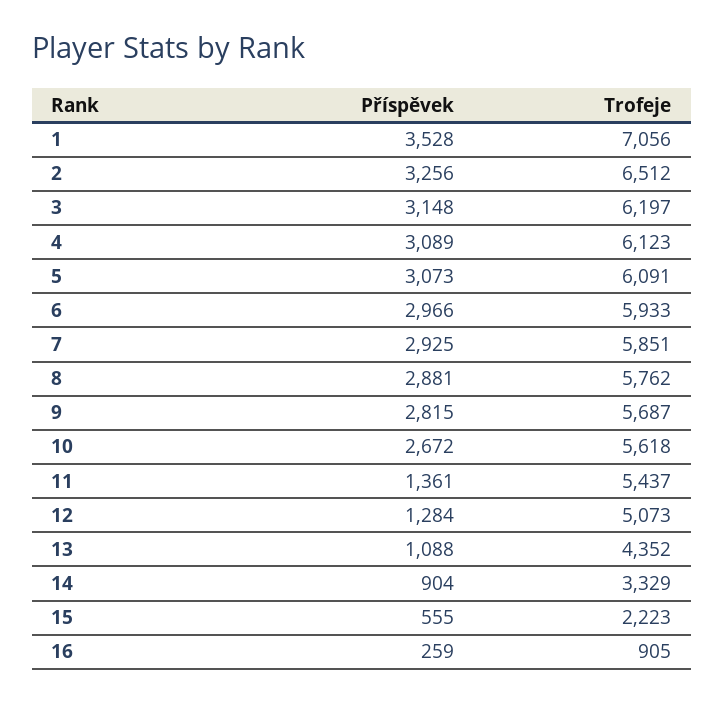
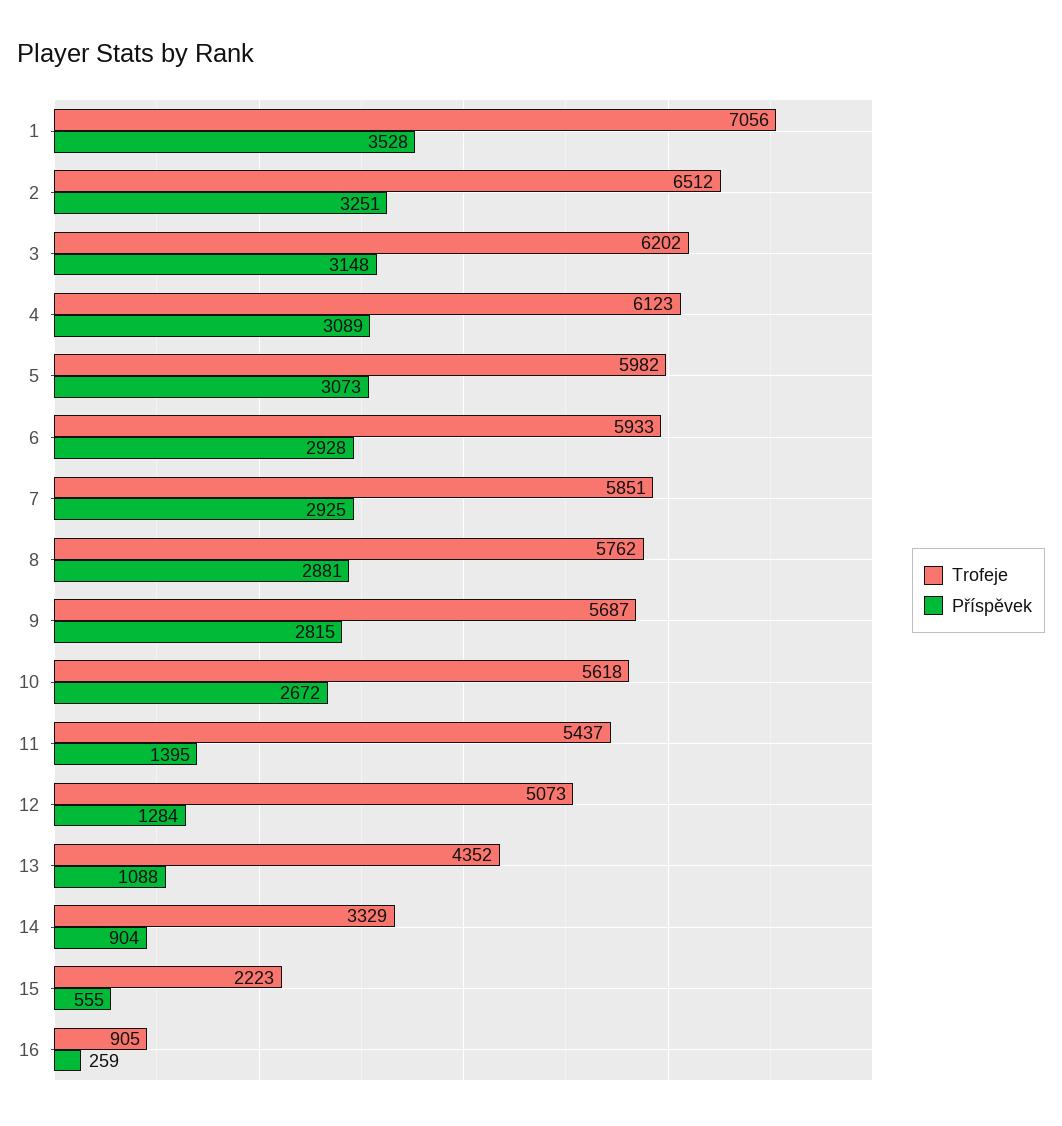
  {
    "Příspěvek": {
      "1": 3528,
-     "2": 3256,
+     "2": 3251,
      "3": 3148,
      "4": 3089,
      "5": 3073,
-     "6": 2966,
+     "6": 2928,
      "7": 2925,
      "8": 2881,
      "9": 2815,
      "10": 2672,
-     "11": 1361,
+     "11": 1395,
      "12": 1284,
      "13": 1088,
      "14": 904,
      "15": 555,
      "16": 259
    },
    "Trofeje": {
      "1": 7056,
      "2": 6512,
-     "3": 6197,
+     "3": 6202,
      "4": 6123,
-     "5": 6091,
+     "5": 5982,
      "6": 5933,
      "7": 5851,
      "8": 5762,
      "9": 5687,
      "10": 5618,
      "11": 5437,
      "12": 5073,
      "13": 4352,
      "14": 3329,
      "15": 2223,
      "16": 905
    }
  }

